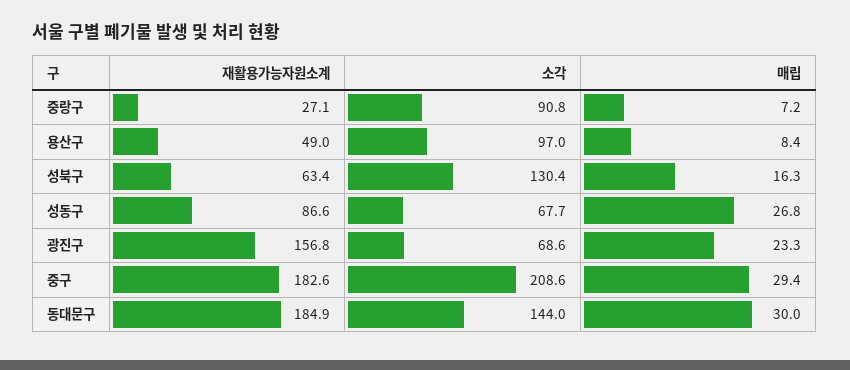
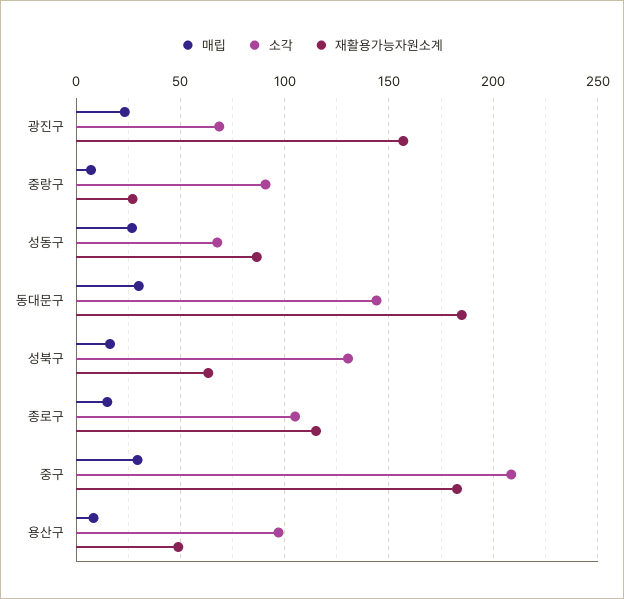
  {
    "재활용가능자원소계": {
      "중랑구": 27.1,
      "용산구": 49,
      "성북구": 63.4,
      "성동구": 86.6,
      "광진구": 156.8,
      "중구": 182.6,
-     "동대문구": 184.9
+     "동대문구": 184.9,
+     "종로구": 115
    },
    "소각": {
      "중랑구": 90.8,
      "용산구": 97,
      "성북구": 130.4,
      "성동구": 67.7,
      "광진구": 68.6,
      "중구": 208.6,
-     "동대문구": 144
+     "동대문구": 144,
+     "종로구": 105
    },
    "매립": {
      "중랑구": 7.2,
      "용산구": 8.4,
      "성북구": 16.3,
      "성동구": 26.8,
      "광진구": 23.3,
      "중구": 29.4,
-     "동대문구": 30
+     "동대문구": 30,
+     "종로구": 15
    }
  }

